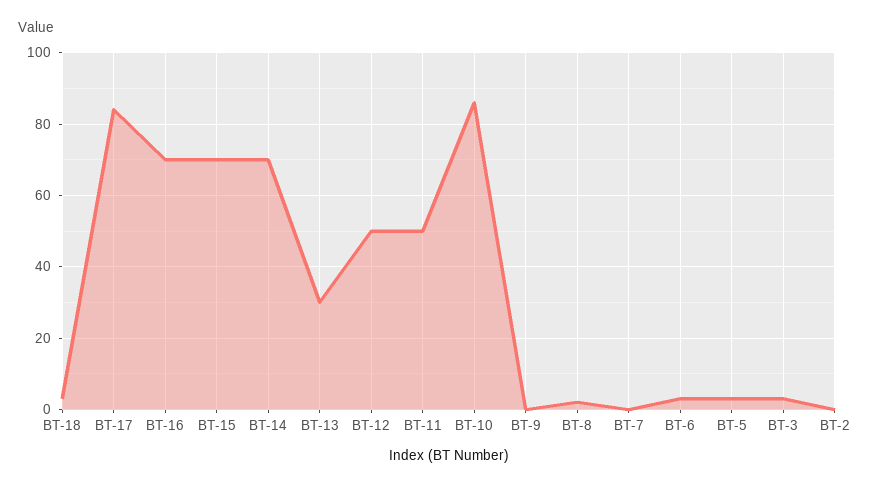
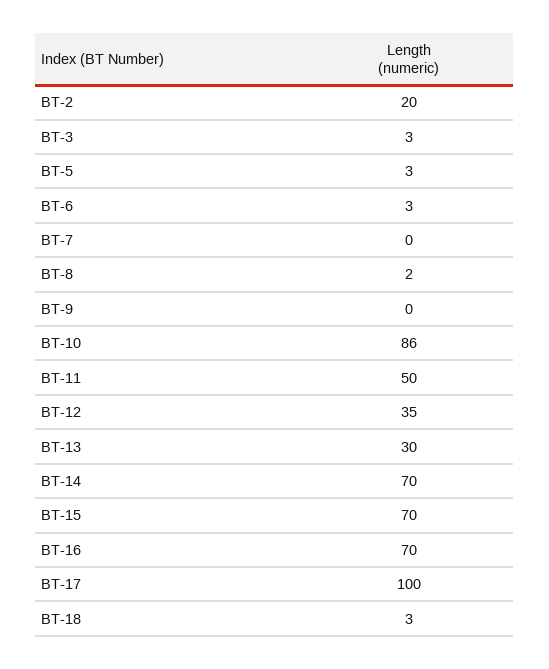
  {
    "BT-18": 3,
-   "BT-17": 85,
+   "BT-17": 100,
    "BT-16": 70,
    "BT-15": 70,
    "BT-14": 70,
    "BT-13": 30,
-   "BT-12": 50,
+   "BT-12": 35,
    "BT-11": 50,
    "BT-10": 86,
    "BT-9": 0,
    "BT-8": 2,
    "BT-7": 0,
    "BT-6": 3,
    "BT-5": 3,
    "BT-3": 3,
-   "BT-2": 0
+   "BT-2": 20
  }

